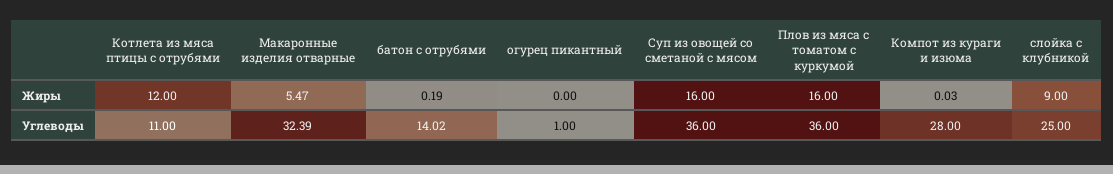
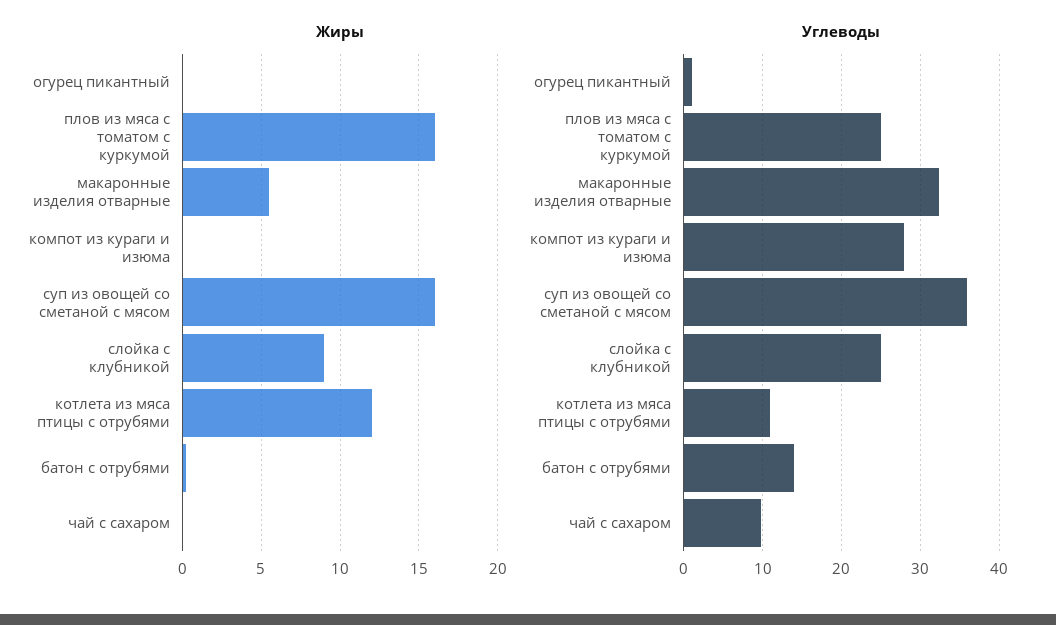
  {
    "Жиры": {
      "Котлета из мяса птицы с отрубями": 12,
      "Макаронные изделия отварные": 5.47,
      "батон с отрубями": 0.19,
      "огурец пикантный": 0,
      "Суп из овощей со сметаной с мясом": 16,
      "Плов из мяса с томатом с куркумой": 16,
      "Компот из кураги и изюма": 0.03,
-     "слойка с клубникой": 9
+     "слойка с клубникой": 9,
+     "чай с сахаром": 0
    },
    "Углеводы": {
      "Котлета из мяса птицы с отрубями": 11,
      "Макаронные изделия отварные": 32.39,
      "батон с отрубями": 14.02,
      "огурец пикантный": 1,
      "Суп из овощей со сметаной с мясом": 36,
-     "Плов из мяса с томатом с куркумой": 36,
+     "Плов из мяса с томатом с куркумой": 25,
      "Компот из кураги и изюма": 28,
-     "слойка с клубникой": 25
+     "слойка с клубникой": 25,
+     "чай с сахаром": 10
    }
  }

